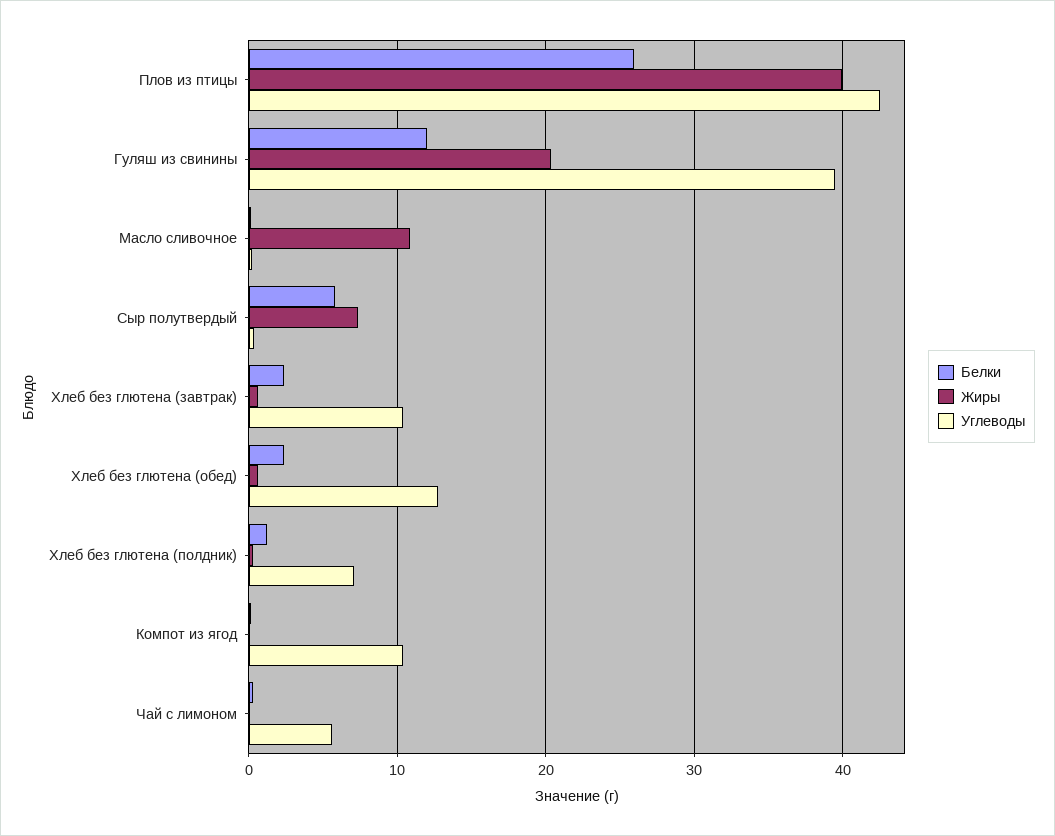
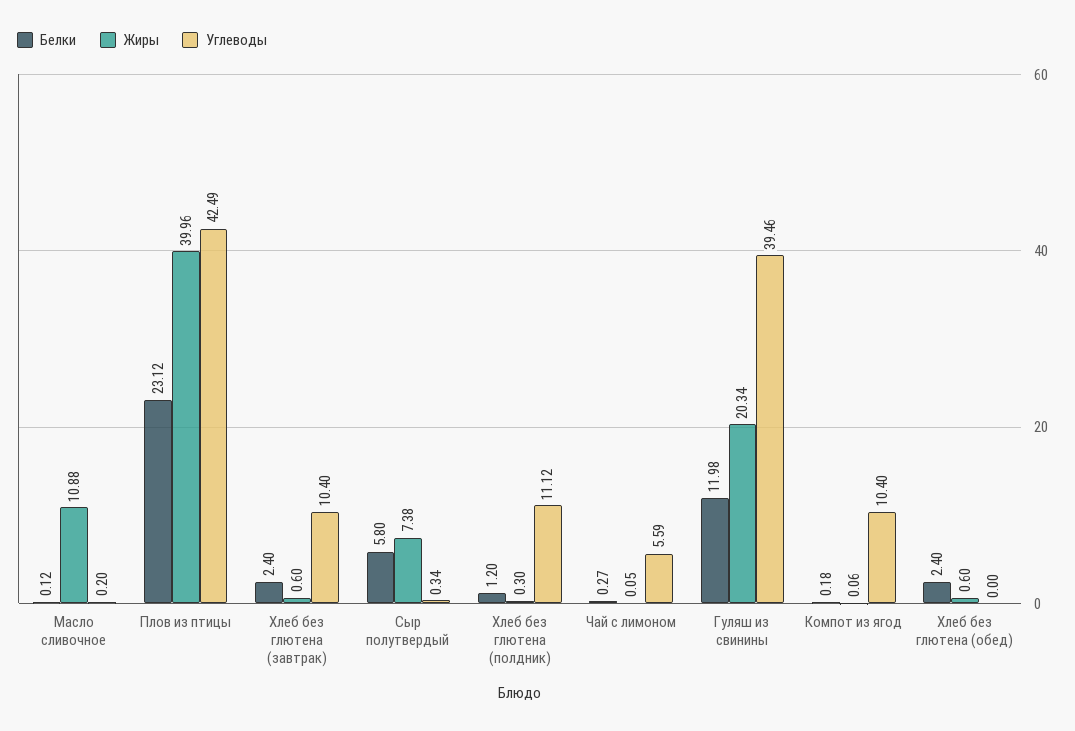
  {
    "Белки": {
-     "Плов из птицы": 26,
+     "Плов из птицы": 23.12,
      "Гуляш из свинины": 11.98,
      "Масло сливочное": 0.12,
      "Сыр полутвердый": 5.8,
      "Хлеб без глютена (завтрак)": 2.4,
      "Хлеб без глютена (обед)": 2.4,
      "Хлеб без глютена (полдник)": 1.2,
      "Компот из ягод": 0.18,
      "Чай с лимоном": 0.27
    },
    "Жиры": {
      "Плов из птицы": 39.96,
      "Гуляш из свинины": 20.34,
      "Масло сливочное": 10.88,
      "Сыр полутвердый": 7.38,
      "Хлеб без глютена (завтрак)": 0.6,
      "Хлеб без глютена (обед)": 0.6,
      "Хлеб без глютена (полдник)": 0.3,
      "Компот из ягод": 0.06,
      "Чай с лимоном": 0.05
    },
    "Углеводы": {
      "Плов из птицы": 42.49,
      "Гуляш из свинины": 39.46,
      "Масло сливочное": 0.2,
      "Сыр полутвердый": 0.34,
      "Хлеб без глютена (завтрак)": 10.4,
-     "Хлеб без глютена (обед)": 13,
+     "Хлеб без глютена (обед)": 0,
-     "Хлеб без глютена (полдник)": 7,
+     "Хлеб без глютена (полдник)": 11.12,
      "Компот из ягод": 10.4,
      "Чай с лимоном": 5.59
    }
  }

